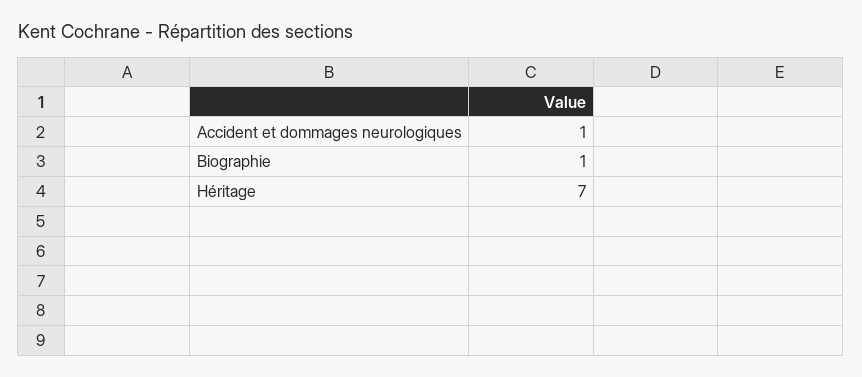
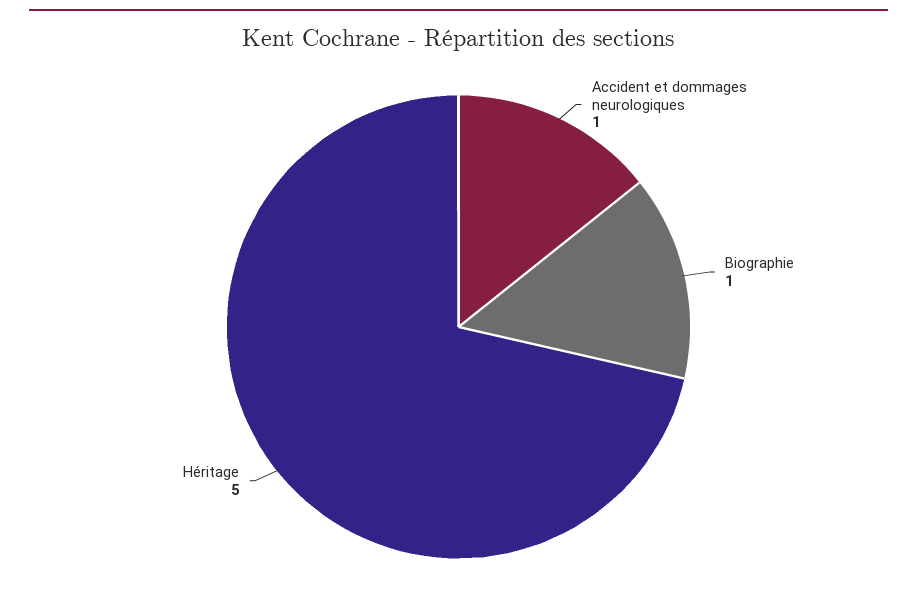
  {
    "Accident et dommages neurologiques": 1,
    "Biographie": 1,
-   "Héritage": 7
+   "Héritage": 5
  }

